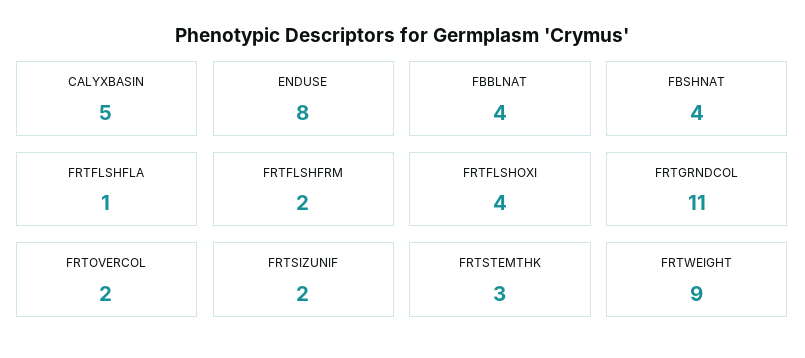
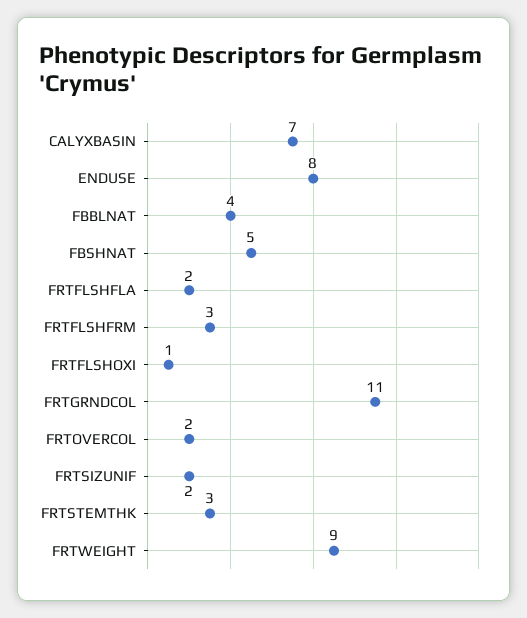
  {
-   "CALYXBASIN": 5,
+   "CALYXBASIN": 7,
    "ENDUSE": 8,
    "FBBLNAT": 4,
-   "FBSHNAT": 4,
+   "FBSHNAT": 5,
-   "FRTFLSHFLA": 1,
+   "FRTFLSHFLA": 2,
-   "FRTFLSHFRM": 2,
+   "FRTFLSHFRM": 3,
-   "FRTFLSHOXI": 4,
+   "FRTFLSHOXI": 1,
    "FRTGRNDCOL": 11,
    "FRTOVERCOL": 2,
    "FRTSIZUNIF": 2,
    "FRTSTEMTHK": 3,
    "FRTWEIGHT": 9
  }

